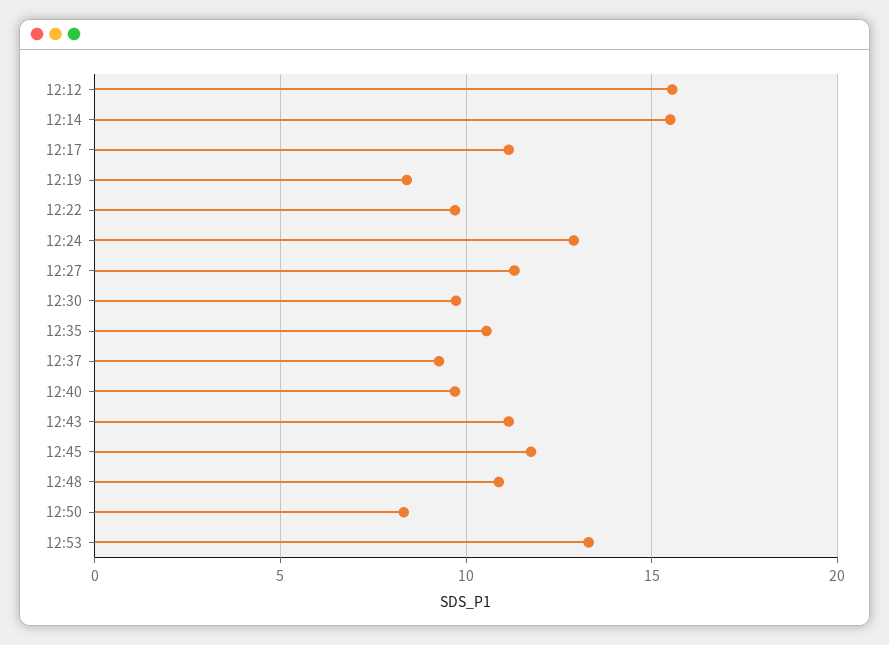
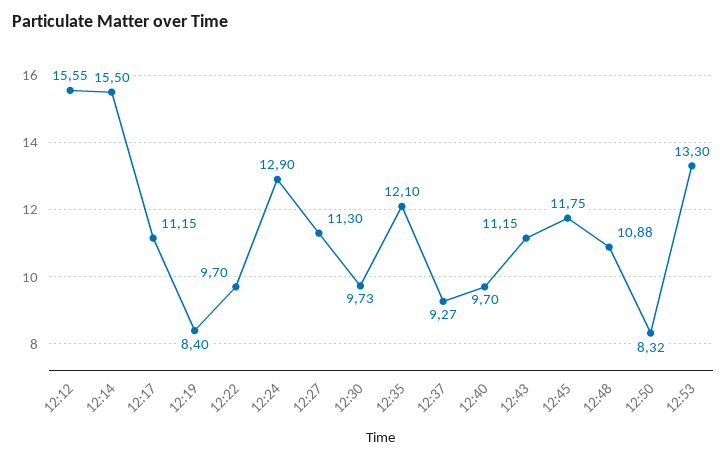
  {
    "12:12": 15.55,
    "12:14": 15.5,
    "12:17": 11.15,
    "12:19": 8.4,
    "12:22": 9.7,
    "12:24": 12.9,
    "12:27": 11.3,
    "12:30": 9.73,
-   "12:35": 10.5,
+   "12:35": 12.1,
    "12:37": 9.27,
    "12:40": 9.7,
    "12:43": 11.15,
    "12:45": 11.75,
    "12:48": 10.88,
    "12:50": 8.32,
    "12:53": 13.3
  }

